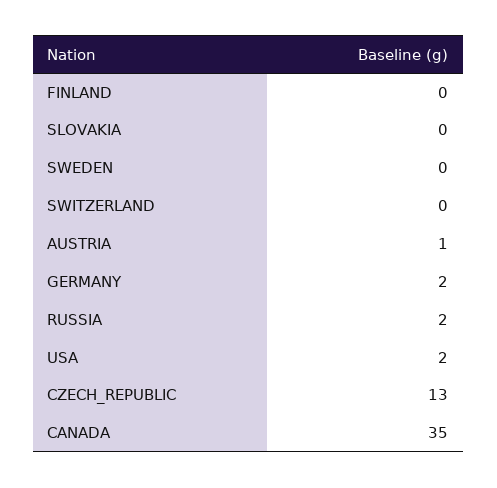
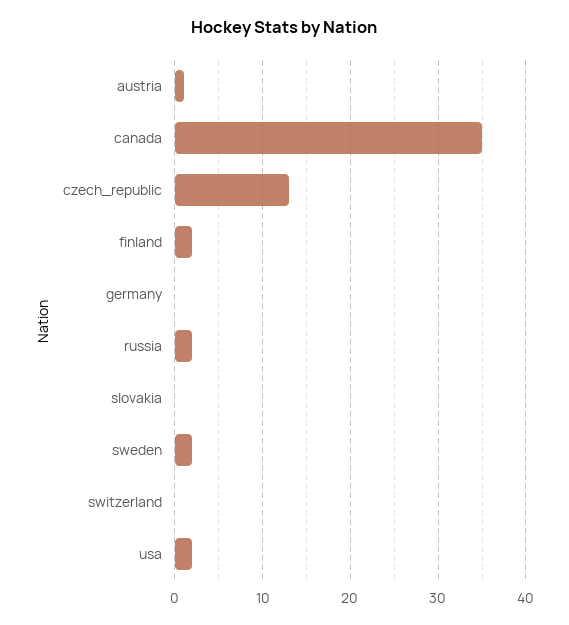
  {
-   "FINLAND": 0,
+   "FINLAND": 2,
    "SLOVAKIA": 0,
-   "SWEDEN": 0,
+   "SWEDEN": 2,
    "SWITZERLAND": 0,
    "AUSTRIA": 1,
-   "GERMANY": 2,
+   "GERMANY": 0,
    "RUSSIA": 2,
    "USA": 2,
    "CZECH_REPUBLIC": 13,
    "CANADA": 35
  }

